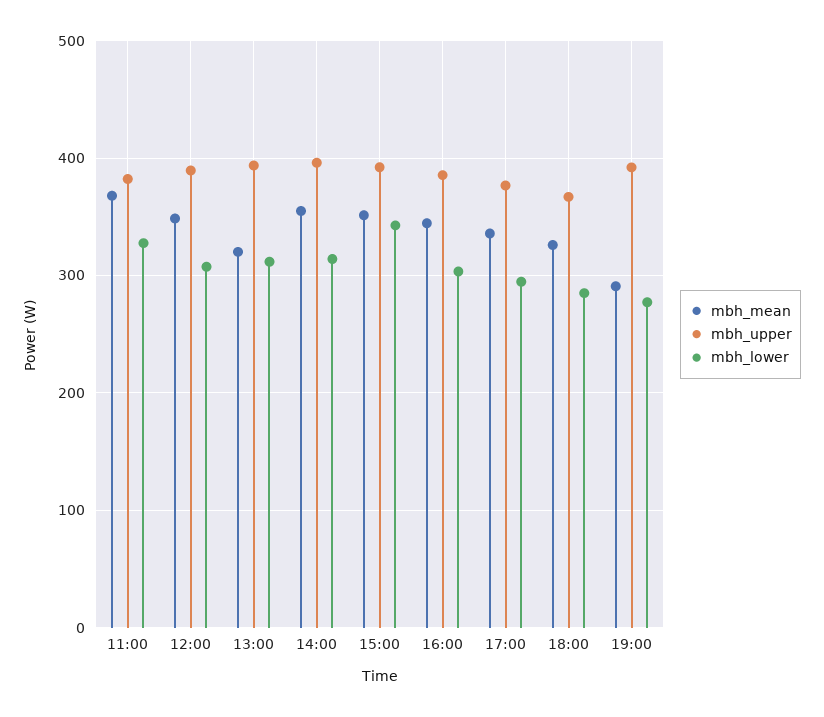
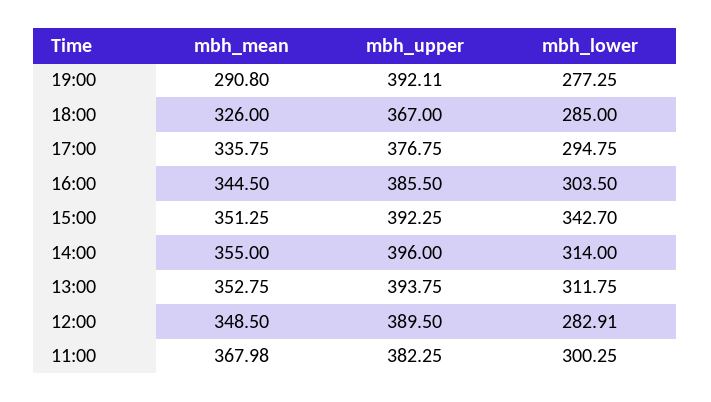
  {
    "mbh_mean": {
      "11:00": 367.98,
      "12:00": 348.5,
-     "13:00": 320,
+     "13:00": 352.75,
      "14:00": 355,
      "15:00": 351.25,
      "16:00": 344.5,
      "17:00": 335.75,
      "18:00": 326,
      "19:00": 290.8
    },
    "mbh_upper": {
      "11:00": 382.25,
      "12:00": 389.5,
      "13:00": 393.75,
      "14:00": 396,
      "15:00": 392.25,
      "16:00": 385.5,
      "17:00": 376.75,
      "18:00": 367,
      "19:00": 392.11
    },
    "mbh_lower": {
-     "11:00": 330,
+     "11:00": 300.25,
-     "12:00": 310,
+     "12:00": 282.91,
      "13:00": 311.75,
      "14:00": 314,
      "15:00": 342.7,
      "16:00": 303.5,
      "17:00": 294.75,
      "18:00": 285,
      "19:00": 277.25
    }
  }

